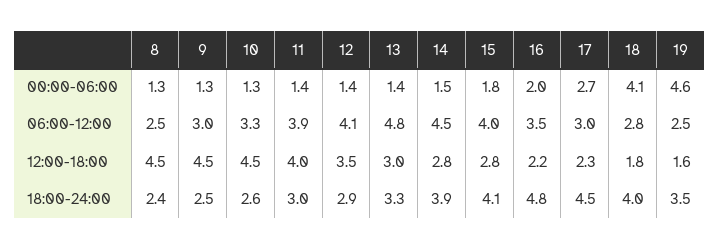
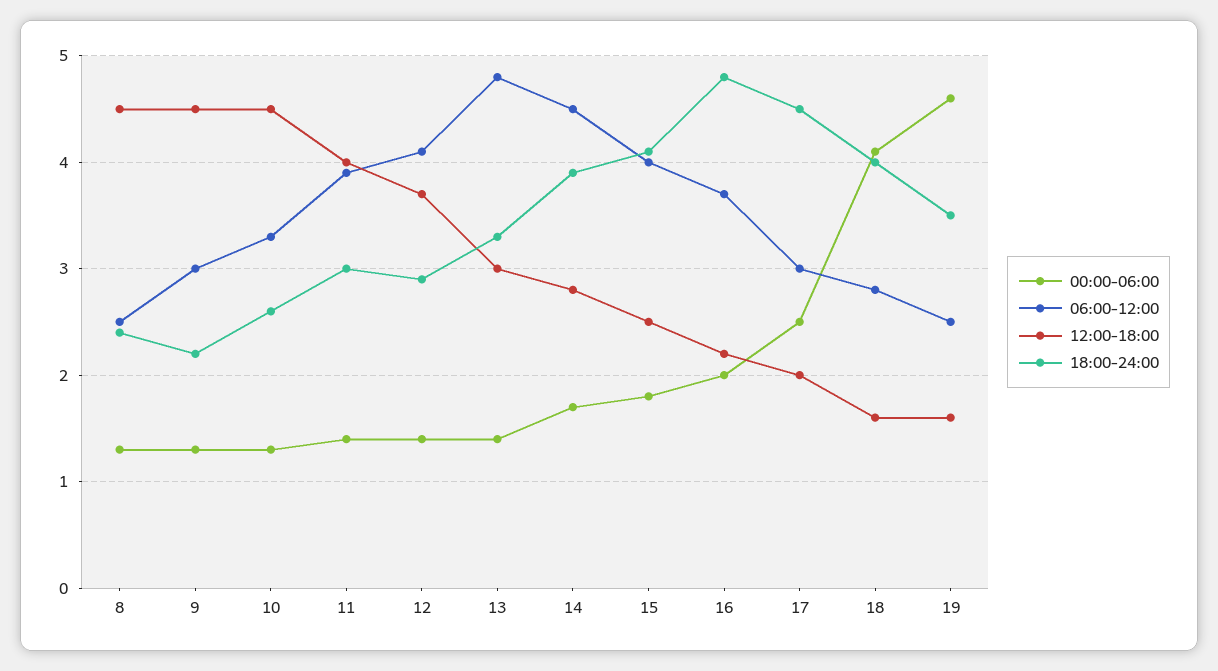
  {
    "00:00-06:00": {
      "8": 1.3,
      "9": 1.3,
      "10": 1.3,
      "11": 1.4,
      "12": 1.4,
      "13": 1.4,
-     "14": 1.5,
+     "14": 1.7,
      "15": 1.8,
      "16": 2,
-     "17": 2.7,
+     "17": 2.5,
      "18": 4.1,
      "19": 4.6
    },
    "06:00-12:00": {
      "8": 2.5,
      "9": 3,
      "10": 3.3,
      "11": 3.9,
      "12": 4.1,
      "13": 4.8,
      "14": 4.5,
      "15": 4,
-     "16": 3.5,
+     "16": 3.7,
      "17": 3,
      "18": 2.8,
      "19": 2.5
    },
    "12:00-18:00": {
      "8": 4.5,
      "9": 4.5,
      "10": 4.5,
      "11": 4,
-     "12": 3.5,
+     "12": 3.7,
      "13": 3,
      "14": 2.8,
-     "15": 2.8,
+     "15": 2.5,
      "16": 2.2,
-     "17": 2.3,
+     "17": 2,
-     "18": 1.8,
+     "18": 1.6,
      "19": 1.6
    },
    "18:00-24:00": {
      "8": 2.4,
-     "9": 2.5,
+     "9": 2.2,
      "10": 2.6,
      "11": 3,
      "12": 2.9,
      "13": 3.3,
      "14": 3.9,
      "15": 4.1,
      "16": 4.8,
      "17": 4.5,
      "18": 4,
      "19": 3.5
    }
  }

